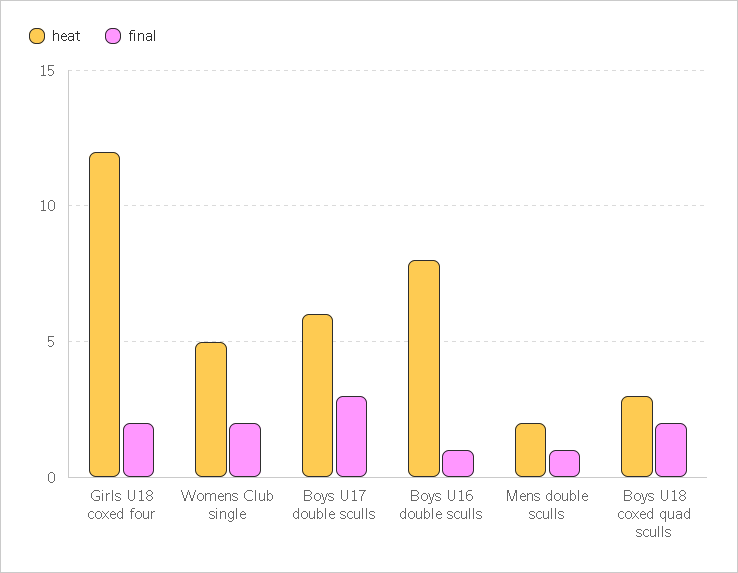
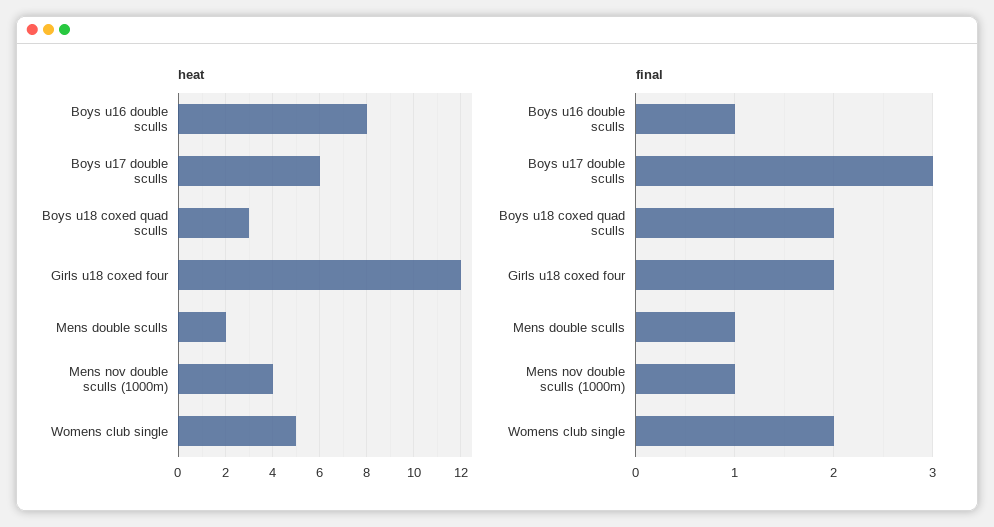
  {
    "heat": {
      "Girls U18 coxed four": 12,
      "Womens Club single": 5,
      "Boys U17 double sculls": 6,
      "Boys U16 double sculls": 8,
      "Mens double sculls": 2,
-     "Boys U18 coxed quad sculls": 3
+     "Boys U18 coxed quad sculls": 3,
+     "Mens nov double sculls (1000m)": 4
    },
    "final": {
      "Girls U18 coxed four": 2,
      "Womens Club single": 2,
      "Boys U17 double sculls": 3,
      "Boys U16 double sculls": 1,
      "Mens double sculls": 1,
-     "Boys U18 coxed quad sculls": 2
+     "Boys U18 coxed quad sculls": 2,
+     "Mens nov double sculls (1000m)": 1
    }
  }

